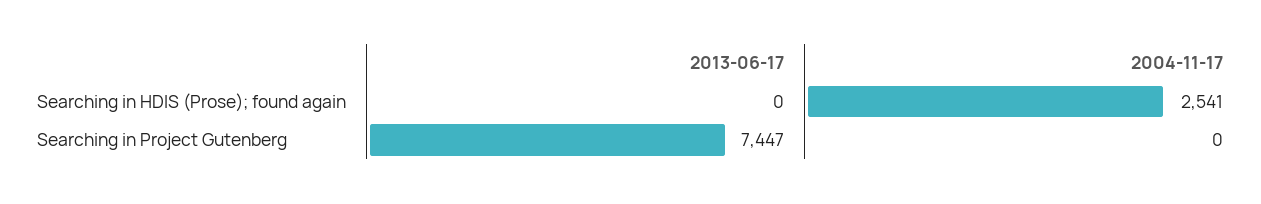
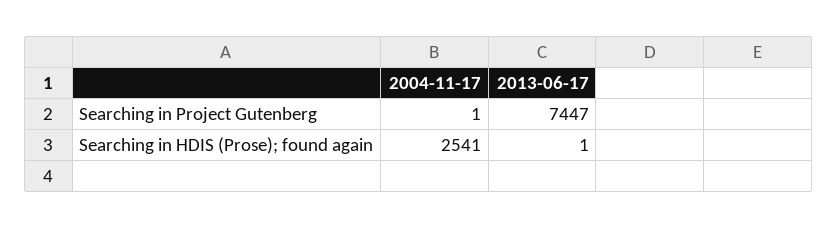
  {
    "2013-06-17": {
-     "Searching in HDIS (Prose); found again": 0,
+     "Searching in HDIS (Prose); found again": 1,
      "Searching in Project Gutenberg": 7447
    },
    "2004-11-17": {
      "Searching in HDIS (Prose); found again": 2541,
-     "Searching in Project Gutenberg": 0
+     "Searching in Project Gutenberg": 1
    }
  }

